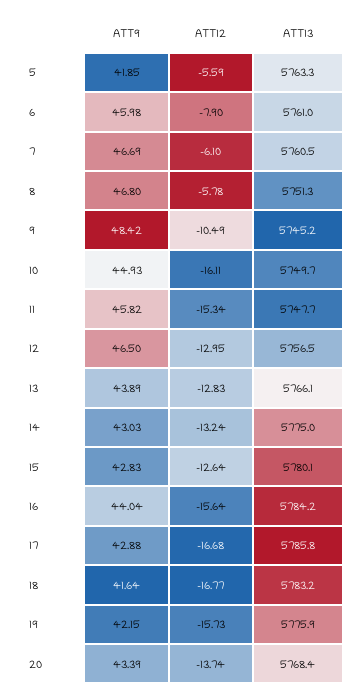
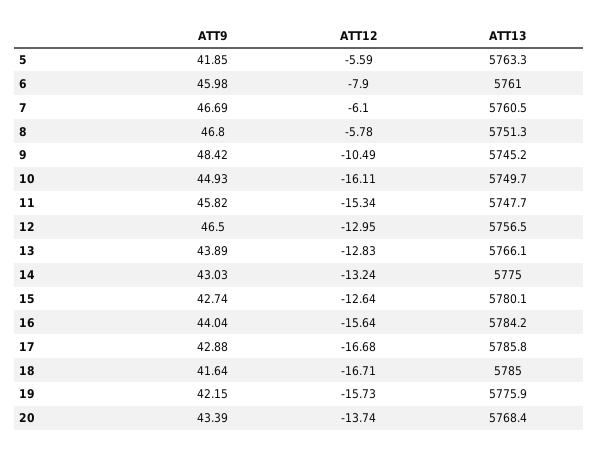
  {
    "ATT9": {
      "5": 41.85,
      "6": 45.98,
      "7": 46.69,
      "8": 46.8,
      "9": 48.42,
      "10": 44.93,
      "11": 45.82,
      "12": 46.5,
      "13": 43.89,
      "14": 43.03,
-     "15": 42.83,
+     "15": 42.74,
      "16": 44.04,
      "17": 42.88,
      "18": 41.64,
      "19": 42.15,
      "20": 43.39
    },
    "ATT12": {
      "5": -5.59,
      "6": -7.9,
      "7": -6.1,
      "8": -5.78,
      "9": -10.49,
      "10": -16.11,
      "11": -15.34,
      "12": -12.95,
      "13": -12.83,
      "14": -13.24,
      "15": -12.64,
      "16": -15.64,
      "17": -16.68,
-     "18": -16.77,
+     "18": -16.71,
      "19": -15.73,
      "20": -13.74
    },
    "ATT13": {
      "5": 5763.3,
      "6": 5761,
      "7": 5760.5,
      "8": 5751.3,
      "9": 5745.2,
      "10": 5749.7,
      "11": 5747.7,
      "12": 5756.5,
      "13": 5766.1,
      "14": 5775,
      "15": 5780.1,
      "16": 5784.2,
      "17": 5785.8,
-     "18": 5783.2,
+     "18": 5785,
      "19": 5775.9,
      "20": 5768.4
    }
  }

